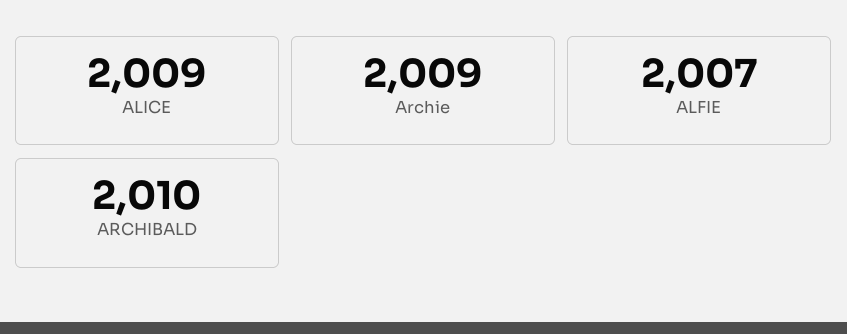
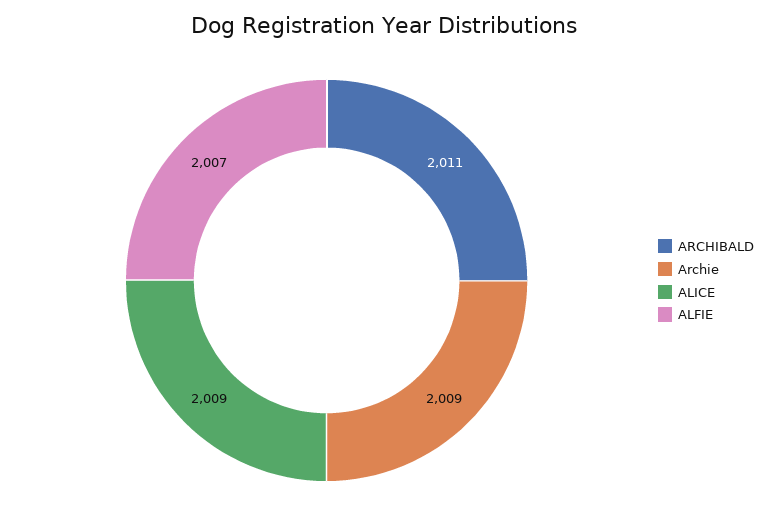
  {
    "ALICE": 2009,
    "Archie": 2009,
    "ALFIE": 2007,
-   "ARCHIBALD": 2010
+   "ARCHIBALD": 2011
  }

